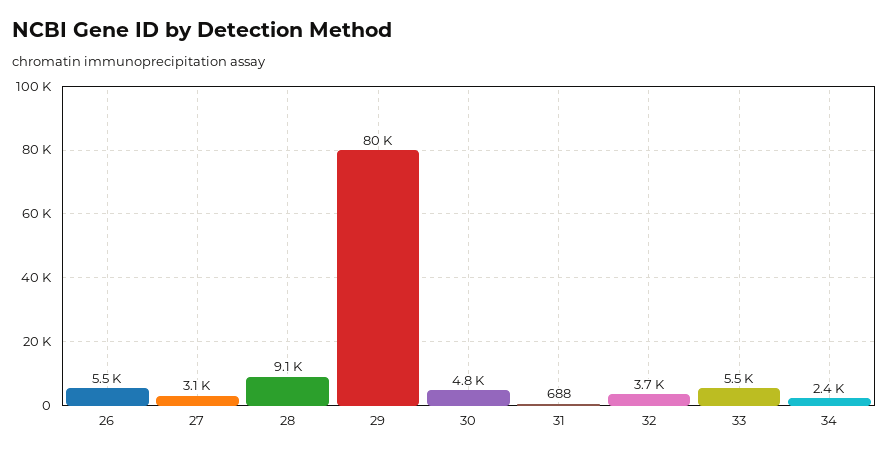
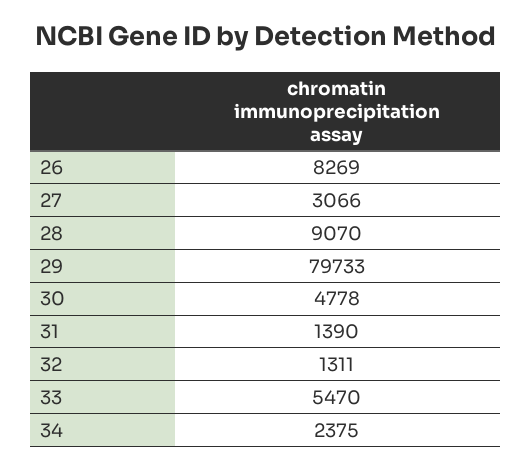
  {
-   "26": 5500,
+   "26": 8269,
    "27": 3066,
    "28": 9070,
    "29": 79733,
    "30": 4778,
-   "31": 688,
+   "31": 1390,
-   "32": 3700,
+   "32": 1311,
    "33": 5470,
    "34": 2375
  }

